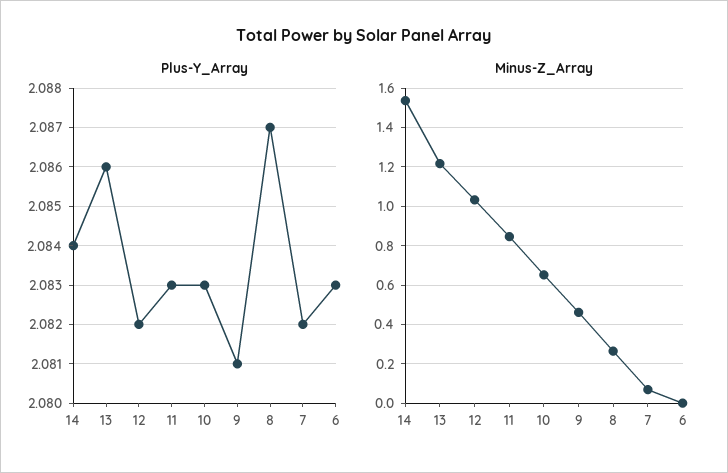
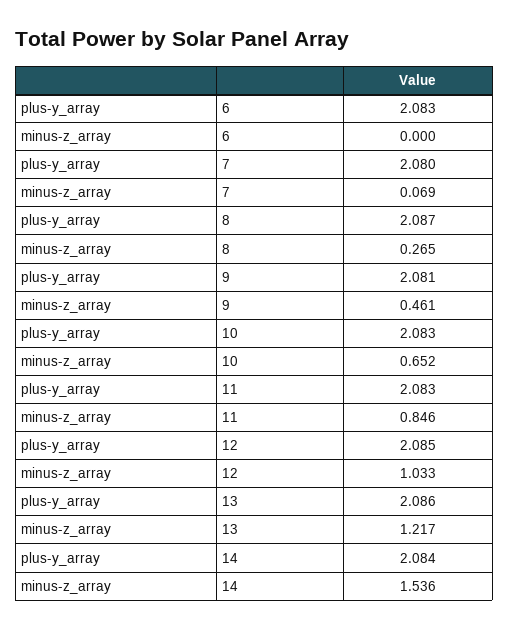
  {
    "Plus-Y_Array": {
      "14": 2.084,
      "13": 2.086,
-     "12": 2.082,
+     "12": 2.085,
      "11": 2.083,
      "10": 2.083,
      "9": 2.081,
      "8": 2.087,
-     "7": 2.082,
+     "7": 2.08,
      "6": 2.083
    },
    "Minus-Z_Array": {
      "14": 1.536,
      "13": 1.217,
      "12": 1.033,
      "11": 0.846,
      "10": 0.652,
      "9": 0.461,
      "8": 0.265,
      "7": 0.069,
      "6": 0
    }
  }

